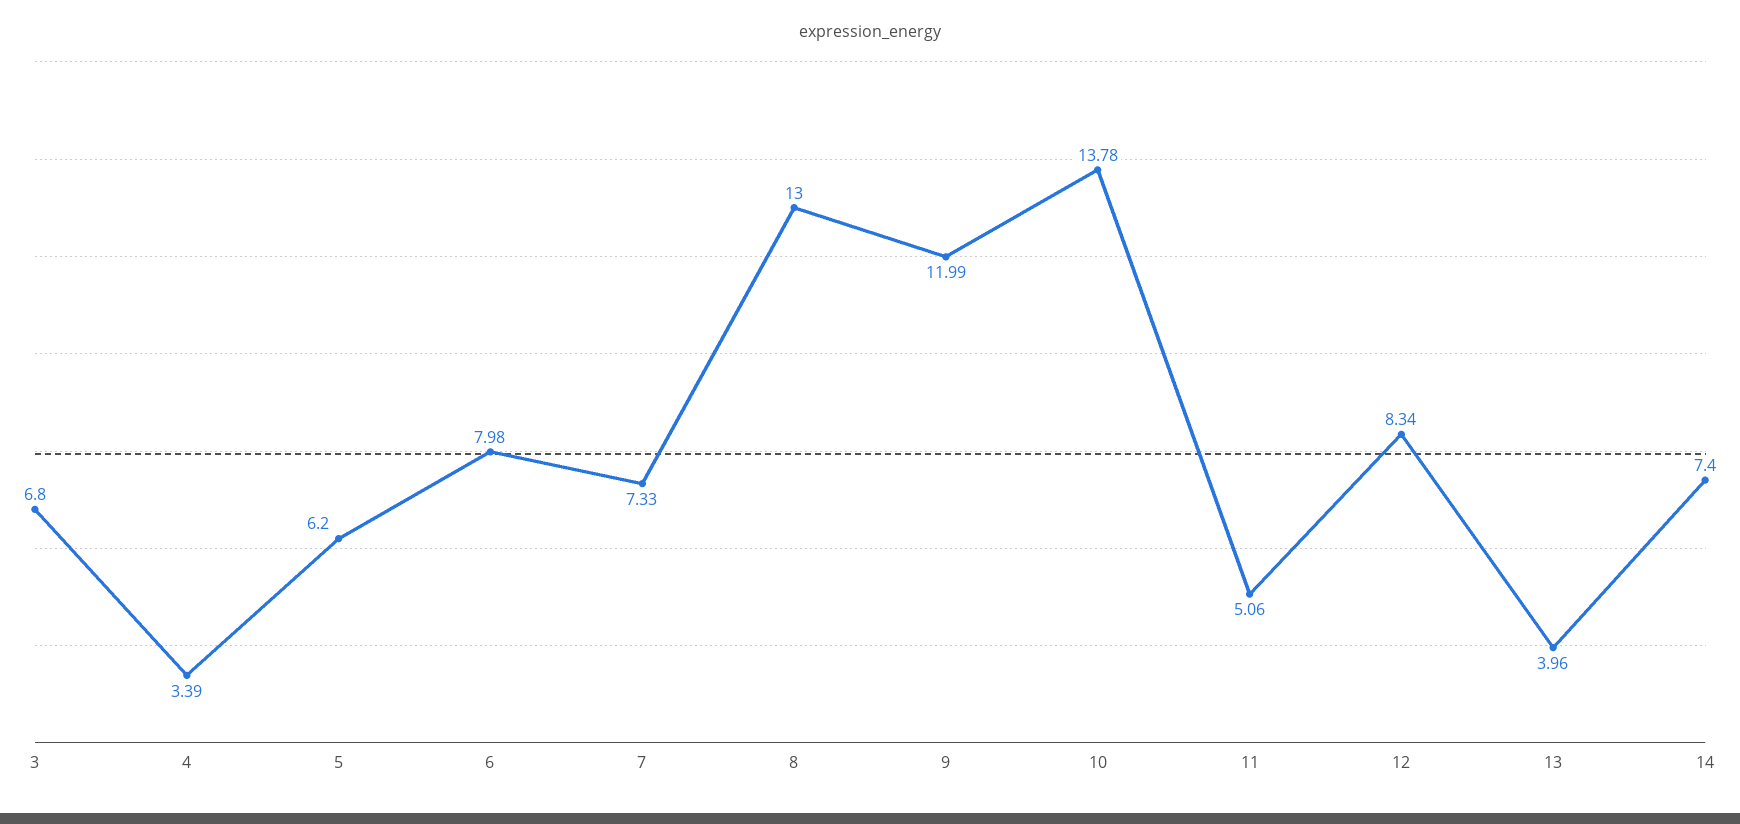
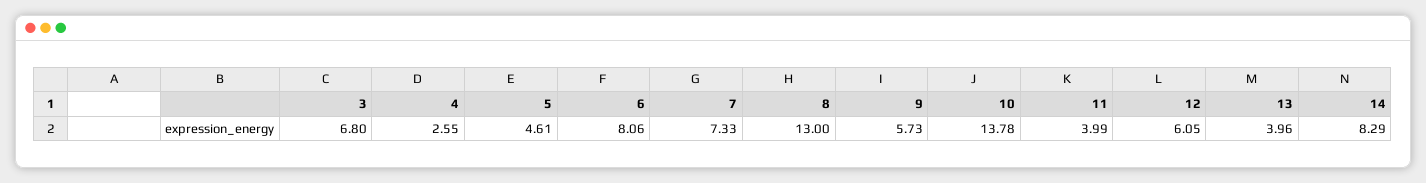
  {
    "3": 6.8,
-   "4": 3.39,
+   "4": 2.55,
-   "5": 6.2,
+   "5": 4.61,
-   "6": 7.98,
+   "6": 8.06,
    "7": 7.33,
    "8": 13,
-   "9": 11.99,
+   "9": 5.73,
    "10": 13.78,
-   "11": 5.06,
+   "11": 3.99,
-   "12": 8.34,
+   "12": 6.05,
    "13": 3.96,
-   "14": 7.4
+   "14": 8.29
  }

